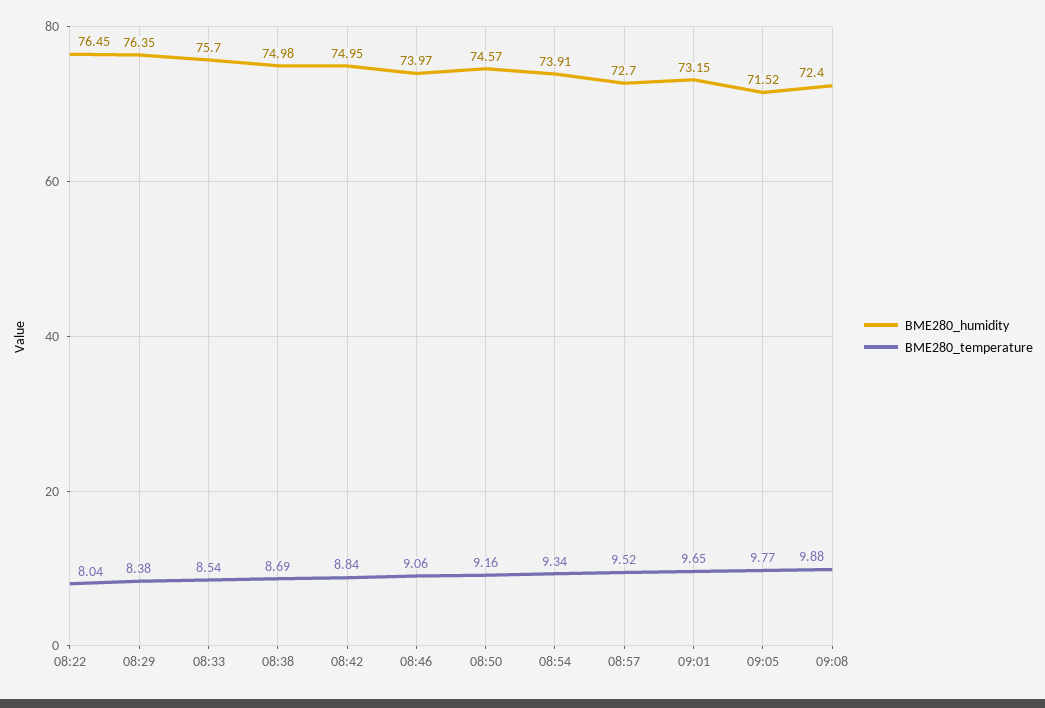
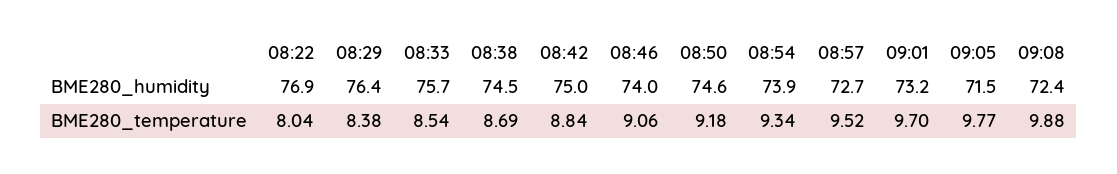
  {
    "BME280_humidity": {
-     "08:22": 76.45,
+     "08:22": 76.9,
      "08:29": 76.35,
      "08:33": 75.7,
-     "08:38": 74.98,
+     "08:38": 74.5,
      "08:42": 74.95,
      "08:46": 73.97,
      "08:50": 74.57,
      "08:54": 73.91,
      "08:57": 72.7,
      "09:01": 73.15,
      "09:05": 71.52,
      "09:08": 72.4
    },
    "BME280_temperature": {
      "08:22": 8.04,
      "08:29": 8.38,
      "08:33": 8.54,
      "08:38": 8.69,
      "08:42": 8.84,
      "08:46": 9.06,
-     "08:50": 9.16,
+     "08:50": 9.18,
      "08:54": 9.34,
      "08:57": 9.52,
-     "09:01": 9.65,
+     "09:01": 9.7,
      "09:05": 9.77,
      "09:08": 9.88
    }
  }

